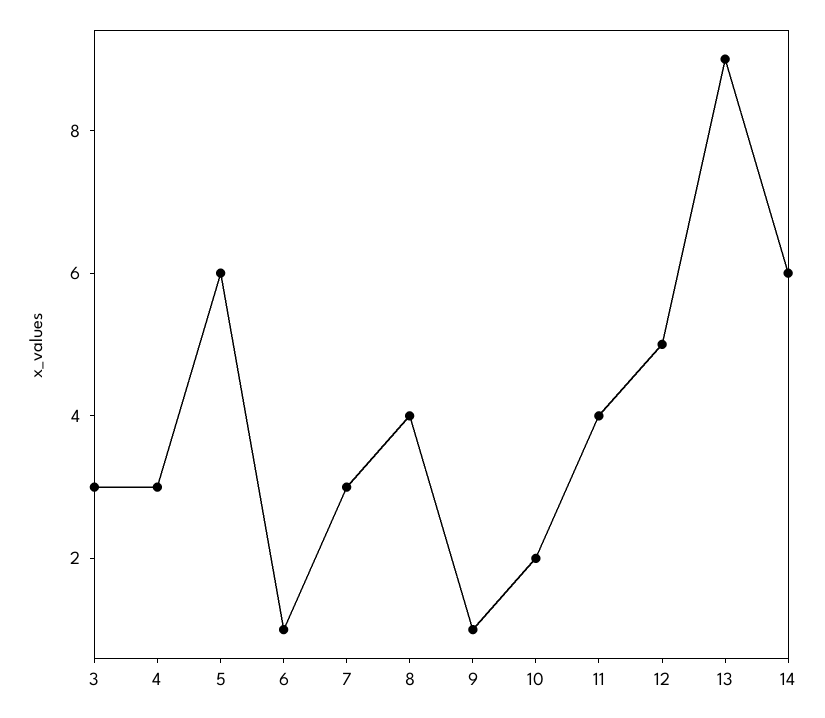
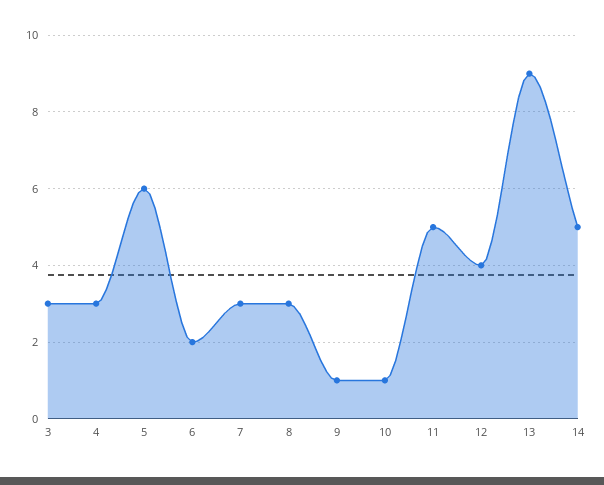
  {
    "3": 3,
    "4": 3,
    "5": 6,
-   "6": 1,
+   "6": 2,
    "7": 3,
-   "8": 4,
+   "8": 3,
    "9": 1,
-   "10": 2,
+   "10": 1,
-   "11": 4,
+   "11": 5,
-   "12": 5,
+   "12": 4,
    "13": 9,
-   "14": 6
+   "14": 5
  }

